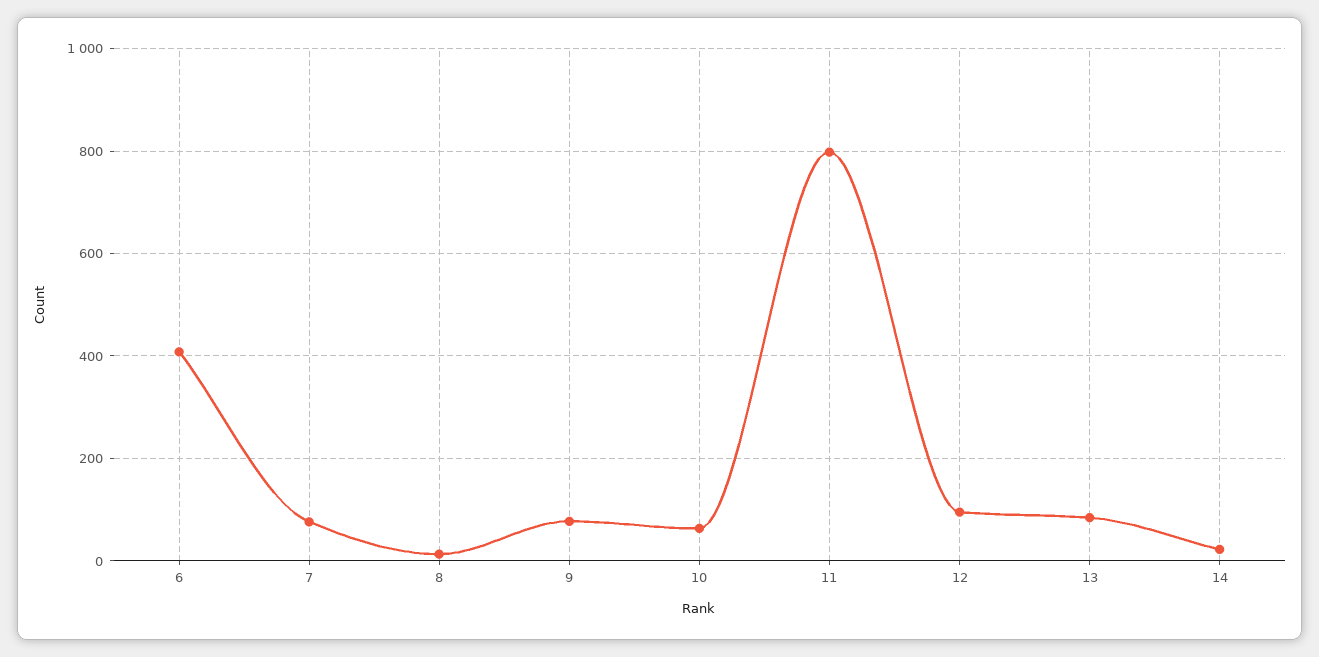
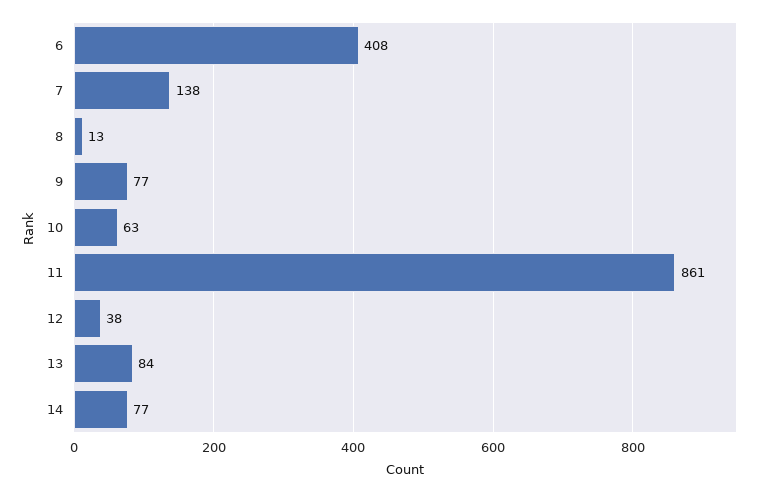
  {
    "6": 408,
-   "7": 80,
+   "7": 138,
    "8": 13,
    "9": 77,
    "10": 63,
-   "11": 800,
+   "11": 861,
-   "12": 100,
+   "12": 38,
    "13": 84,
-   "14": 20
+   "14": 77
  }

